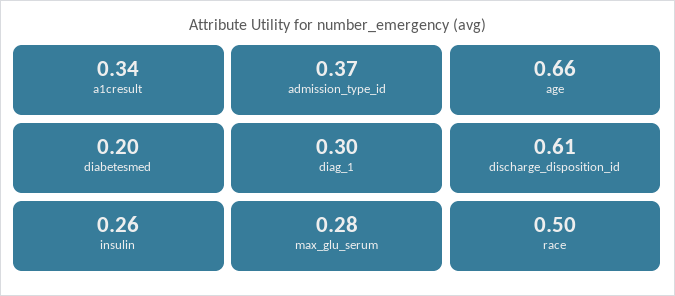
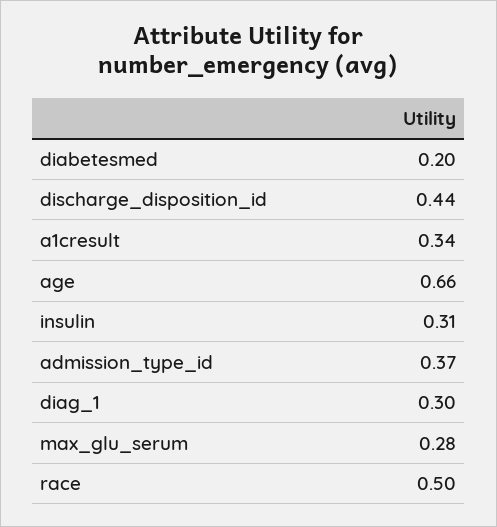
  {
    "a1cresult": 0.34,
    "admission_type_id": 0.37,
    "age": 0.66,
    "diabetesmed": 0.2,
    "diag_1": 0.3,
-   "discharge_disposition_id": 0.61,
+   "discharge_disposition_id": 0.44,
-   "insulin": 0.26,
+   "insulin": 0.31,
    "max_glu_serum": 0.28,
    "race": 0.5
  }

